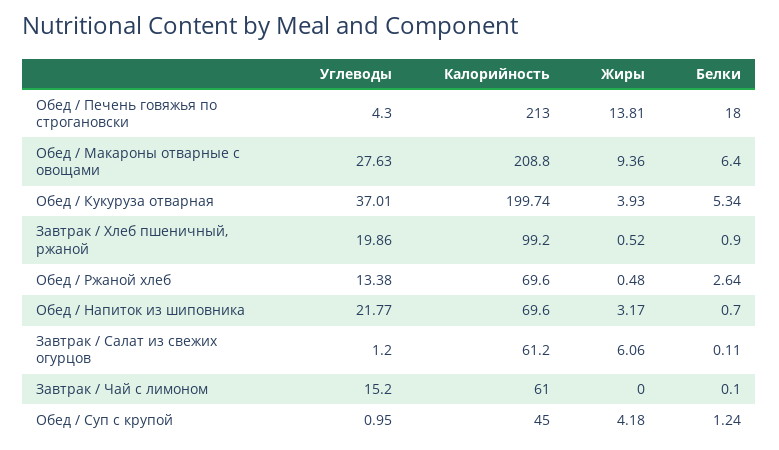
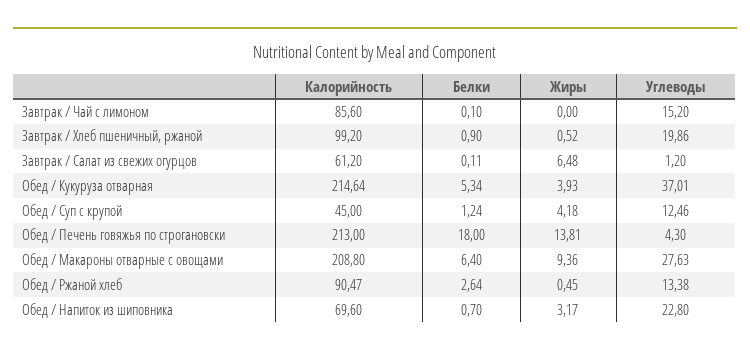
  {
    "Углеводы": {
      "Обед / Печень говяжья по строгановски": 4.3,
      "Обед / Макароны отварные с овощами": 27.63,
      "Обед / Кукуруза отварная": 37.01,
      "Завтрак / Хлеб пшеничный, ржаной": 19.86,
      "Обед / Ржаной хлеб": 13.38,
-     "Обед / Напиток из шиповника": 21.77,
+     "Обед / Напиток из шиповника": 22.8,
      "Завтрак / Салат из свежих огурцов": 1.2,
      "Завтрак / Чай с лимоном": 15.2,
-     "Обед / Суп с крупой": 0.95
+     "Обед / Суп с крупой": 12.46
    },
    "Калорийность": {
      "Обед / Печень говяжья по строгановски": 213,
      "Обед / Макароны отварные с овощами": 208.8,
-     "Обед / Кукуруза отварная": 199.74,
+     "Обед / Кукуруза отварная": 214.64,
      "Завтрак / Хлеб пшеничный, ржаной": 99.2,
-     "Обед / Ржаной хлеб": 69.6,
+     "Обед / Ржаной хлеб": 90.47,
      "Обед / Напиток из шиповника": 69.6,
      "Завтрак / Салат из свежих огурцов": 61.2,
-     "Завтрак / Чай с лимоном": 61,
+     "Завтрак / Чай с лимоном": 85.6,
      "Обед / Суп с крупой": 45
    },
    "Жиры": {
      "Обед / Печень говяжья по строгановски": 13.81,
      "Обед / Макароны отварные с овощами": 9.36,
      "Обед / Кукуруза отварная": 3.93,
      "Завтрак / Хлеб пшеничный, ржаной": 0.52,
-     "Обед / Ржаной хлеб": 0.48,
+     "Обед / Ржаной хлеб": 0.45,
      "Обед / Напиток из шиповника": 3.17,
-     "Завтрак / Салат из свежих огурцов": 6.06,
+     "Завтрак / Салат из свежих огурцов": 6.48,
      "Завтрак / Чай с лимоном": 0,
      "Обед / Суп с крупой": 4.18
    },
    "Белки": {
      "Обед / Печень говяжья по строгановски": 18,
      "Обед / Макароны отварные с овощами": 6.4,
      "Обед / Кукуруза отварная": 5.34,
      "Завтрак / Хлеб пшеничный, ржаной": 0.9,
      "Обед / Ржаной хлеб": 2.64,
      "Обед / Напиток из шиповника": 0.7,
      "Завтрак / Салат из свежих огурцов": 0.11,
      "Завтрак / Чай с лимоном": 0.1,
      "Обед / Суп с крупой": 1.24
    }
  }

